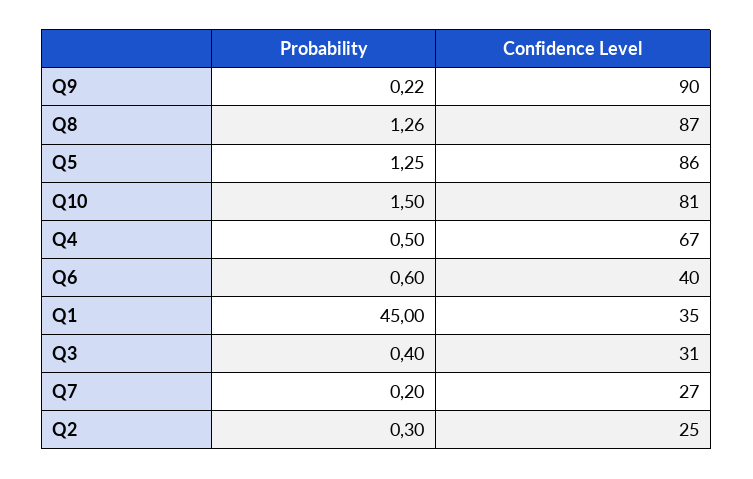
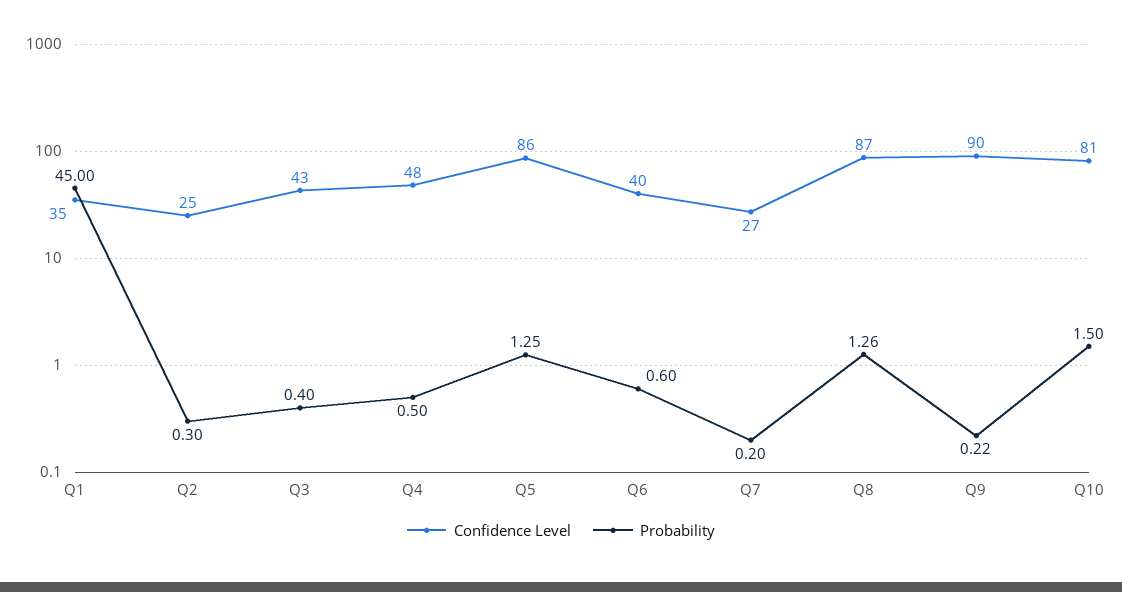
  {
    "Probability": {
      "Q9": 0.22,
      "Q8": 1.26,
      "Q5": 1.25,
      "Q10": 1.5,
      "Q4": 0.5,
      "Q6": 0.6,
      "Q1": 45,
      "Q3": 0.4,
      "Q7": 0.2,
      "Q2": 0.3
    },
    "Confidence Level": {
      "Q9": 90,
      "Q8": 87,
      "Q5": 86,
      "Q10": 81,
-     "Q4": 67,
+     "Q4": 48,
      "Q6": 40,
      "Q1": 35,
-     "Q3": 31,
+     "Q3": 43,
      "Q7": 27,
      "Q2": 25
    }
  }

